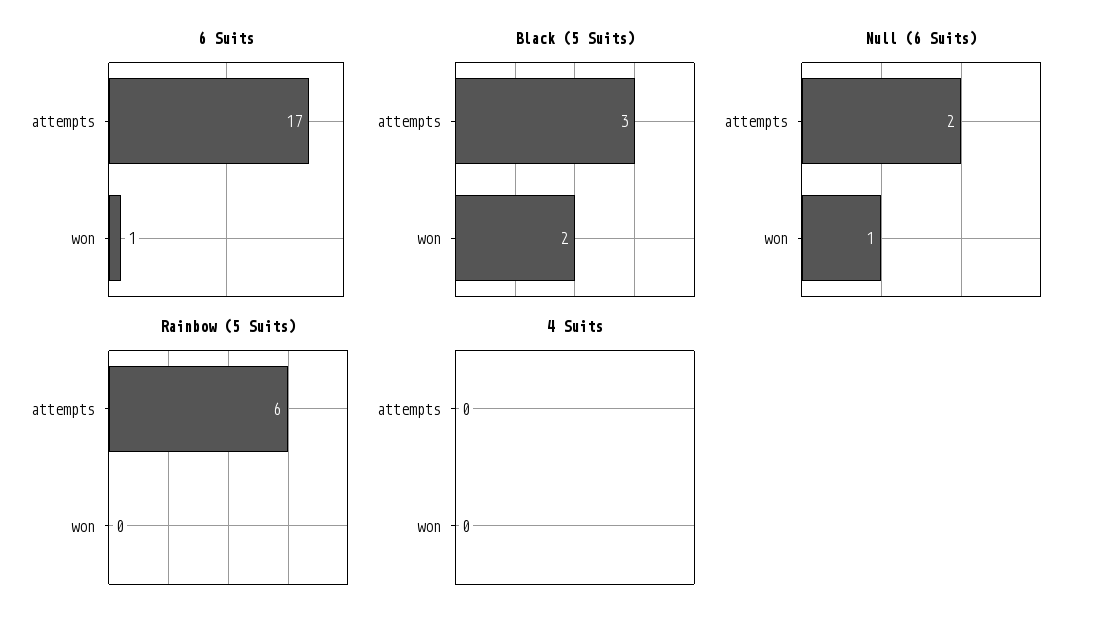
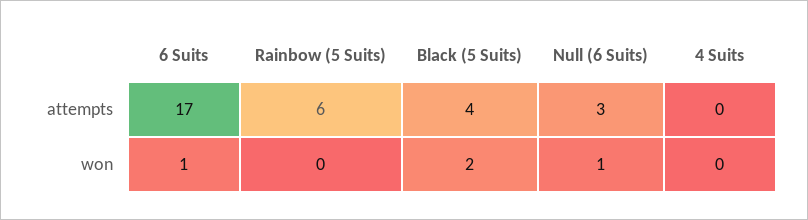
  {
    "6 Suits": {
      "attempts": 17,
      "won": 1
    },
    "Black (5 Suits)": {
-     "attempts": 3,
+     "attempts": 4,
      "won": 2
    },
    "Null (6 Suits)": {
-     "attempts": 2,
+     "attempts": 3,
      "won": 1
    },
    "Rainbow (5 Suits)": {
      "attempts": 6,
      "won": 0
    },
    "4 Suits": {
      "attempts": 0,
      "won": 0
    }
  }

